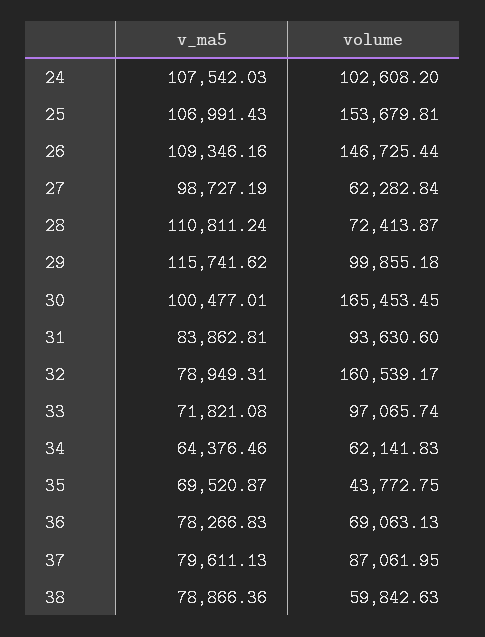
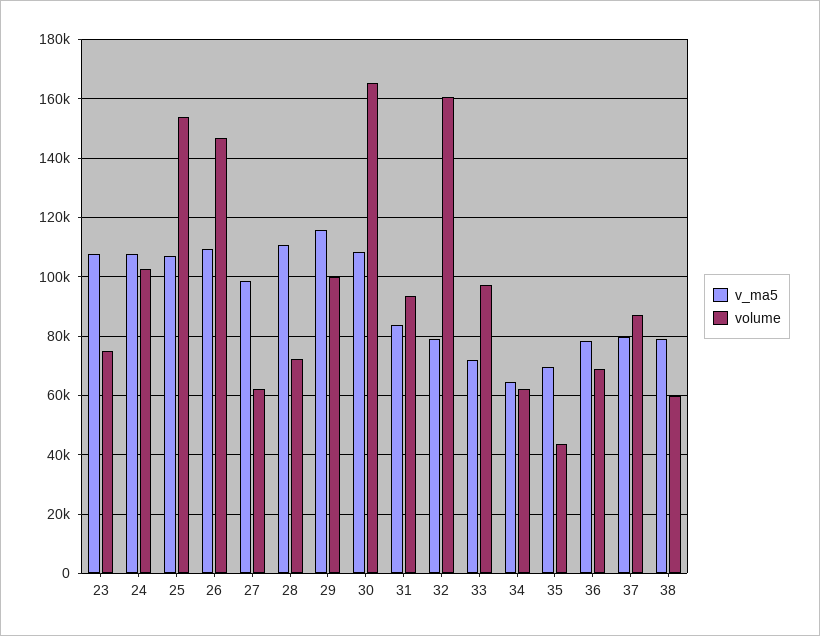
  {
    "v_ma5": {
      "24": 107542.03,
      "25": 106991.43,
      "26": 109346.16,
      "27": 98727.19,
      "28": 110811.24,
      "29": 115741.62,
-     "30": 100477.01,
+     "30": 107500,
      "31": 83862.81,
      "32": 78949.31,
      "33": 71821.08,
      "34": 64376.46,
      "35": 69520.87,
      "36": 78266.83,
      "37": 79611.13,
-     "38": 78866.36
+     "38": 78866.36,
+     "23": 107500
    },
    "volume": {
      "24": 102608.2,
      "25": 153679.81,
      "26": 146725.44,
      "27": 62282.84,
      "28": 72413.87,
      "29": 99855.18,
      "30": 165453.45,
      "31": 93630.6,
      "32": 160539.17,
      "33": 97065.74,
      "34": 62141.83,
      "35": 43772.75,
      "36": 69063.13,
      "37": 87061.95,
-     "38": 59842.63
+     "38": 59842.63,
+     "23": 75000
    }
  }

